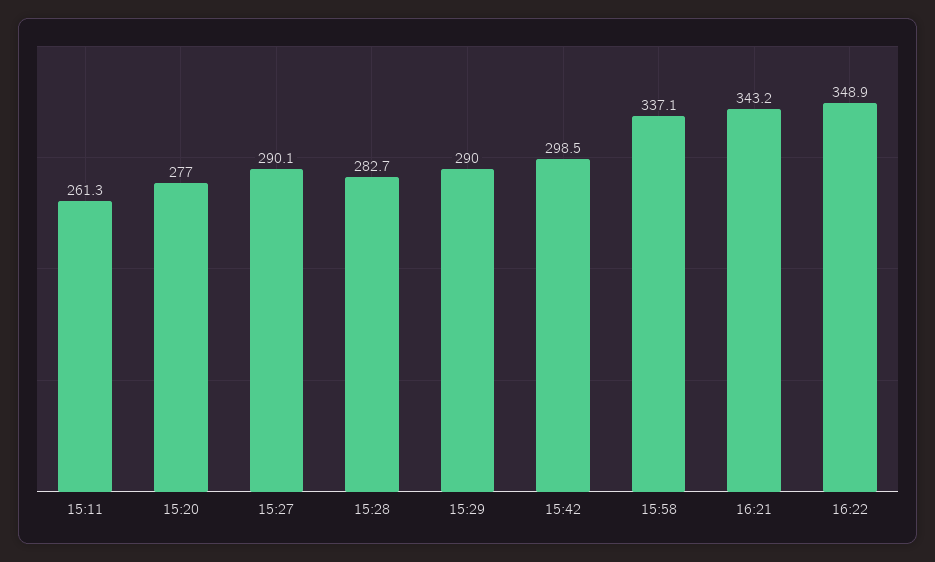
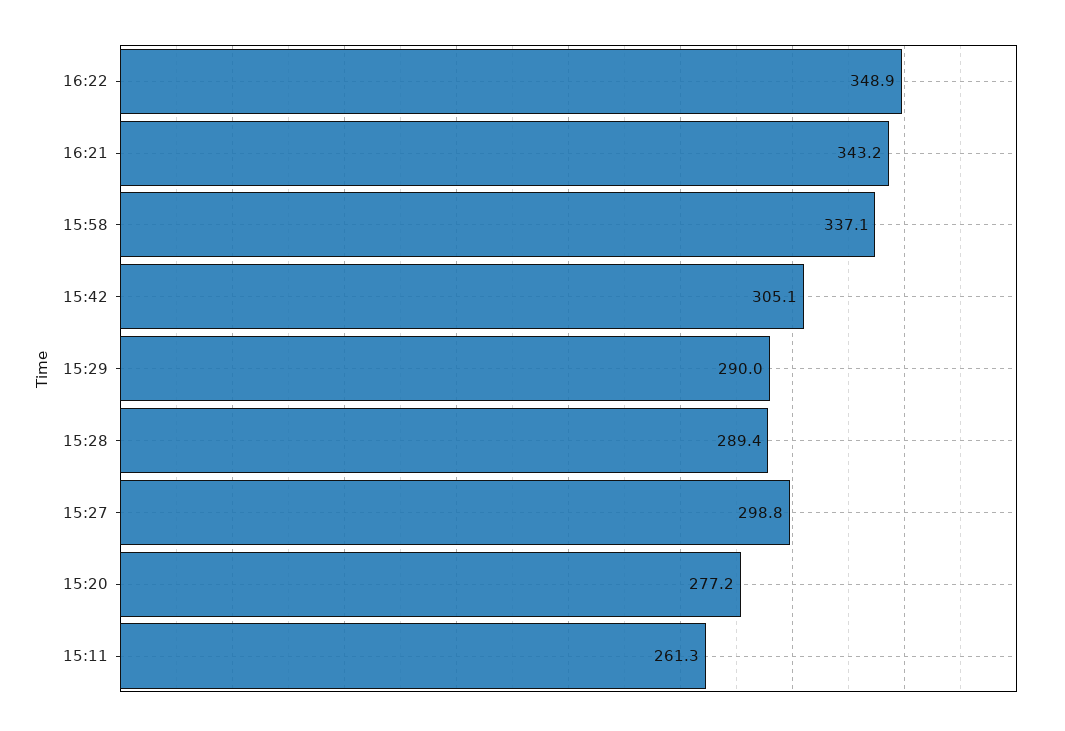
  {
    "15:11": 261.3,
-   "15:20": 277,
+   "15:20": 277.2,
-   "15:27": 290.1,
+   "15:27": 298.8,
-   "15:28": 282.7,
+   "15:28": 289.4,
    "15:29": 290,
-   "15:42": 298.5,
+   "15:42": 305.1,
    "15:58": 337.1,
    "16:21": 343.2,
    "16:22": 348.9
  }

